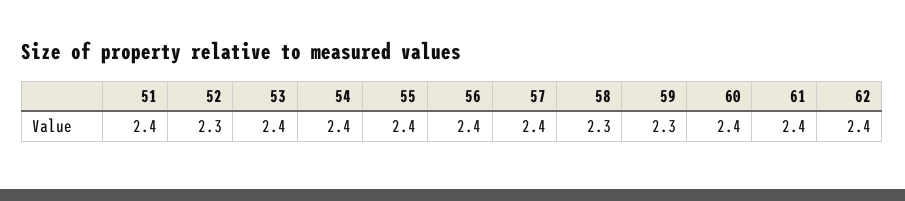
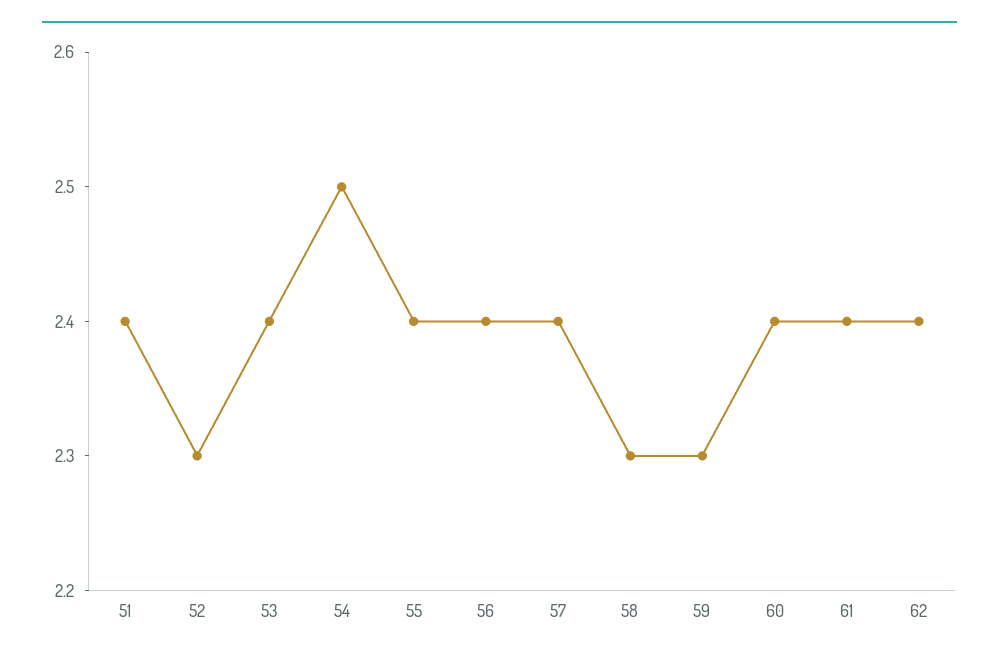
  {
    "51": 2.4,
    "52": 2.3,
    "53": 2.4,
-   "54": 2.4,
+   "54": 2.5,
    "55": 2.4,
    "56": 2.4,
    "57": 2.4,
    "58": 2.3,
    "59": 2.3,
    "60": 2.4,
    "61": 2.4,
    "62": 2.4
  }

